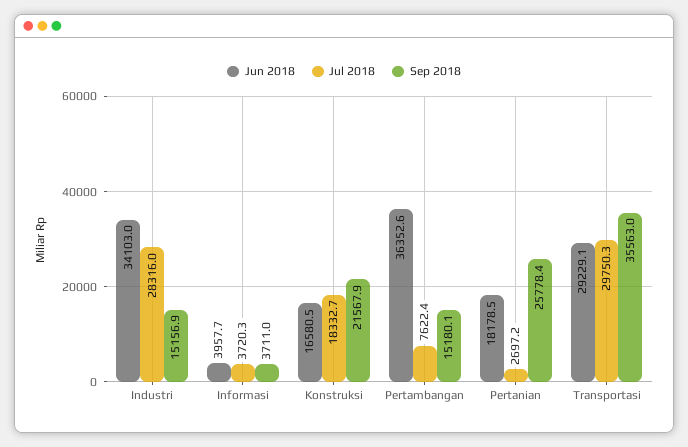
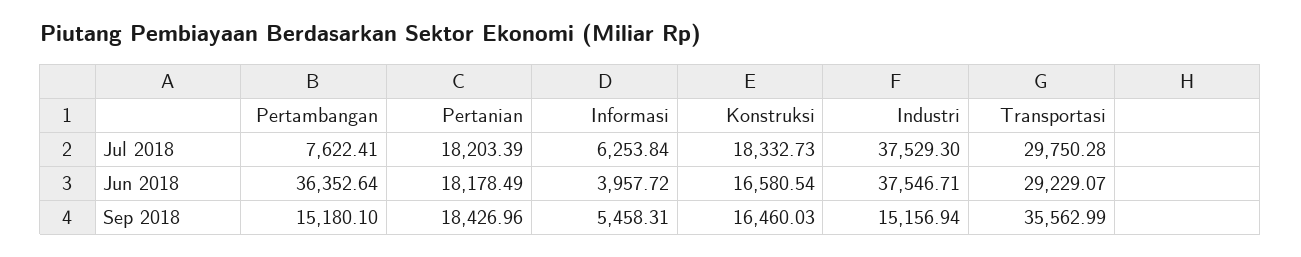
  {
    "Jun 2018": {
-     "Industri": 34103,
+     "Industri": 37546.71,
      "Informasi": 3957.72,
      "Konstruksi": 16580.54,
      "Pertambangan": 36352.64,
      "Pertanian": 18178.49,
      "Transportasi": 29229.07
    },
    "Jul 2018": {
-     "Industri": 28316,
+     "Industri": 37529.3,
-     "Informasi": 3720.3,
+     "Informasi": 6253.84,
      "Konstruksi": 18332.73,
      "Pertambangan": 7622.41,
-     "Pertanian": 2697.2,
+     "Pertanian": 18203.39,
      "Transportasi": 29750.28
    },
    "Sep 2018": {
      "Industri": 15156.94,
-     "Informasi": 3711,
+     "Informasi": 5458.31,
-     "Konstruksi": 21567.9,
+     "Konstruksi": 16460.03,
      "Pertambangan": 15180.1,
-     "Pertanian": 25778.4,
+     "Pertanian": 18426.96,
      "Transportasi": 35562.99
    }
  }

